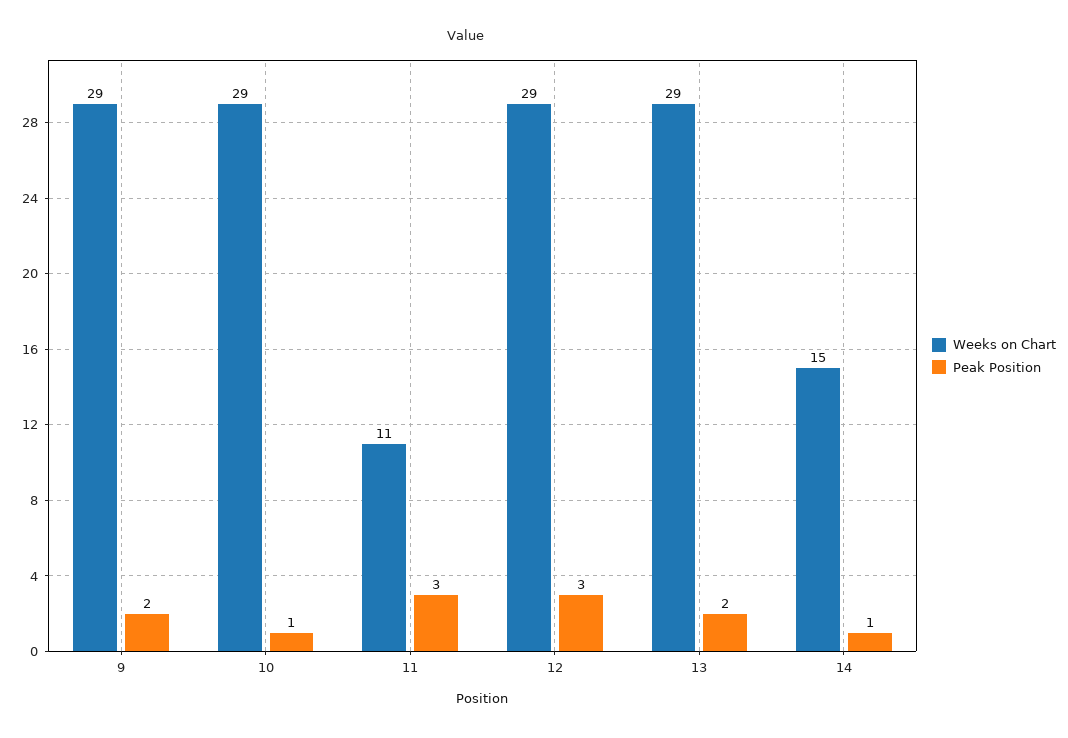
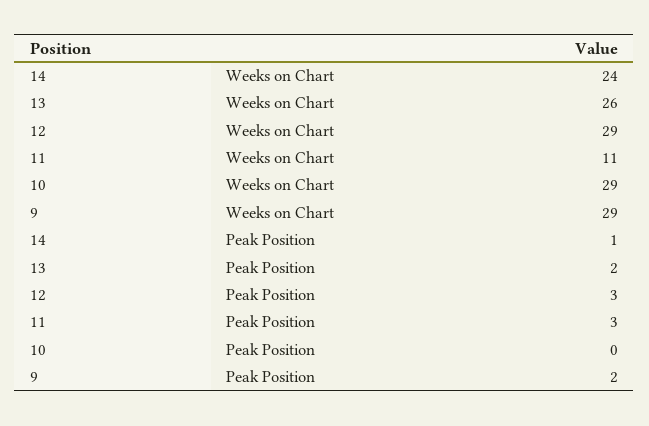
  {
    "Weeks on Chart": {
      "9": 29,
      "10": 29,
      "11": 11,
      "12": 29,
-     "13": 29,
+     "13": 26,
-     "14": 15
+     "14": 24
    },
    "Peak Position": {
      "9": 2,
-     "10": 1,
+     "10": 0,
      "11": 3,
      "12": 3,
      "13": 2,
      "14": 1
    }
  }

